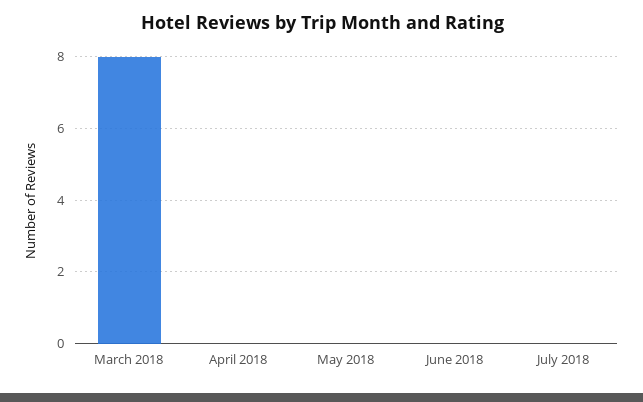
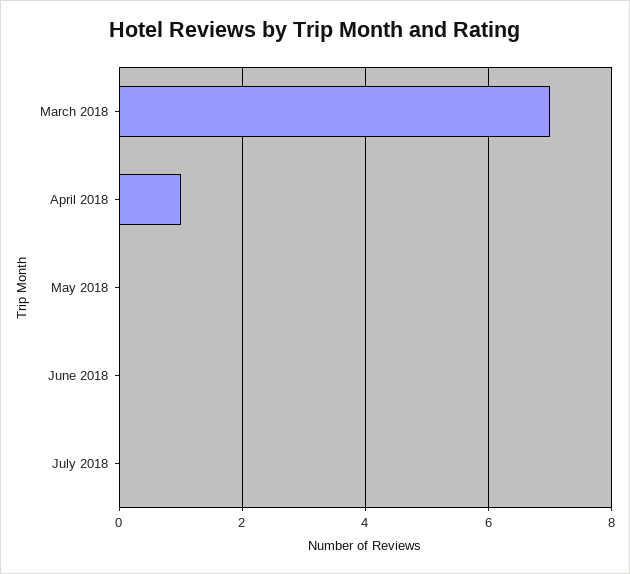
  {
-   "March 2018": 8,
+   "March 2018": 7,
-   "April 2018": 0,
+   "April 2018": 1,
    "May 2018": 0,
    "June 2018": 0,
    "July 2018": 0
  }

